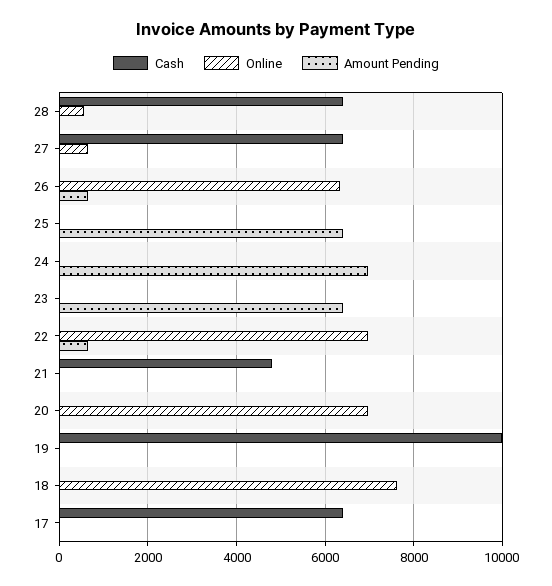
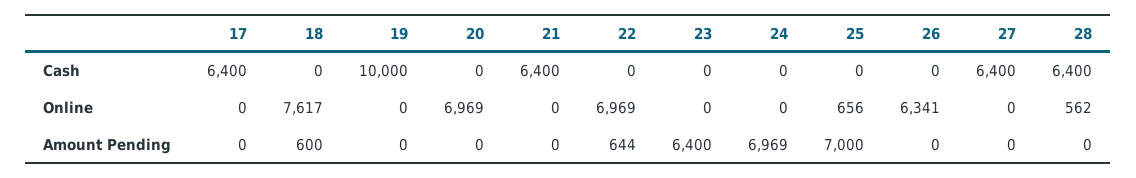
  {
    "Cash": {
      "28": 6400,
      "27": 6400,
      "26": 0,
      "25": 0,
      "24": 0,
      "23": 0,
      "22": 0,
-     "21": 4800,
+     "21": 6400,
      "20": 0,
      "19": 10000,
      "18": 0,
      "17": 6400
    },
    "Online": {
      "28": 562,
-     "27": 600,
+     "27": 0,
      "26": 6341,
-     "25": 0,
+     "25": 656,
      "24": 0,
      "23": 0,
      "22": 6969,
      "21": 0,
      "20": 6969,
      "19": 0,
      "18": 7617,
      "17": 0
    },
    "Amount Pending": {
      "28": 0,
      "27": 0,
-     "26": 600,
+     "26": 0,
-     "25": 6400,
+     "25": 7000,
      "24": 6969,
      "23": 6400,
      "22": 644,
      "21": 0,
      "20": 0,
      "19": 0,
-     "18": 0,
+     "18": 600,
      "17": 0
    }
  }

